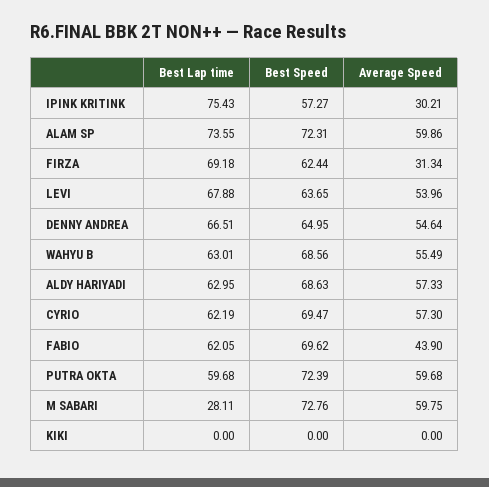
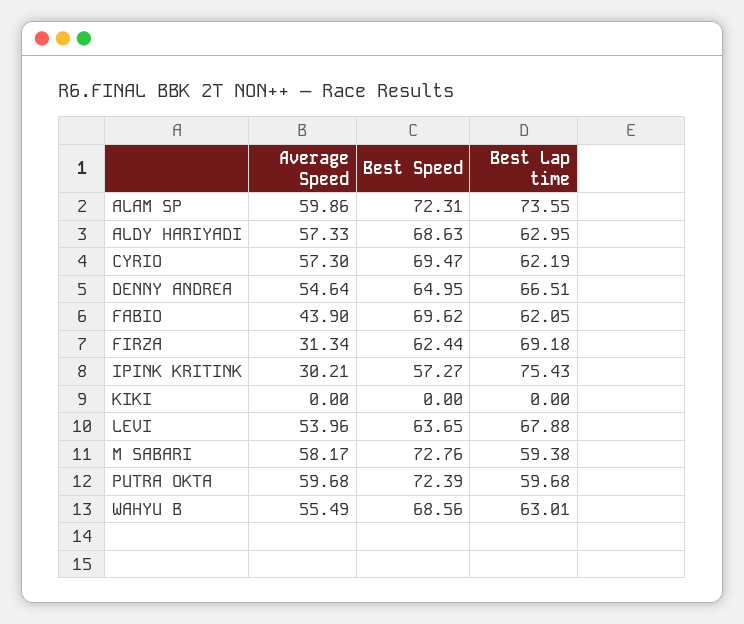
  {
    "Best Lap time": {
      "IPINK KRITINK": 75.43,
      "ALAM SP": 73.55,
      "FIRZA": 69.18,
      "LEVI": 67.88,
      "DENNY ANDREA": 66.51,
      "WAHYU B": 63.01,
      "ALDY HARIYADI": 62.95,
      "CYRIO": 62.19,
      "FABIO": 62.05,
      "PUTRA OKTA": 59.68,
-     "M SABARI": 28.11,
+     "M SABARI": 59.38,
      "KIKI": 0
    },
    "Best Speed": {
      "IPINK KRITINK": 57.27,
      "ALAM SP": 72.31,
      "FIRZA": 62.44,
      "LEVI": 63.65,
      "DENNY ANDREA": 64.95,
      "WAHYU B": 68.56,
      "ALDY HARIYADI": 68.63,
      "CYRIO": 69.47,
      "FABIO": 69.62,
      "PUTRA OKTA": 72.39,
      "M SABARI": 72.76,
      "KIKI": 0
    },
    "Average Speed": {
      "IPINK KRITINK": 30.21,
      "ALAM SP": 59.86,
      "FIRZA": 31.34,
      "LEVI": 53.96,
      "DENNY ANDREA": 54.64,
      "WAHYU B": 55.49,
      "ALDY HARIYADI": 57.33,
      "CYRIO": 57.3,
      "FABIO": 43.9,
      "PUTRA OKTA": 59.68,
-     "M SABARI": 59.75,
+     "M SABARI": 58.17,
      "KIKI": 0
    }
  }

